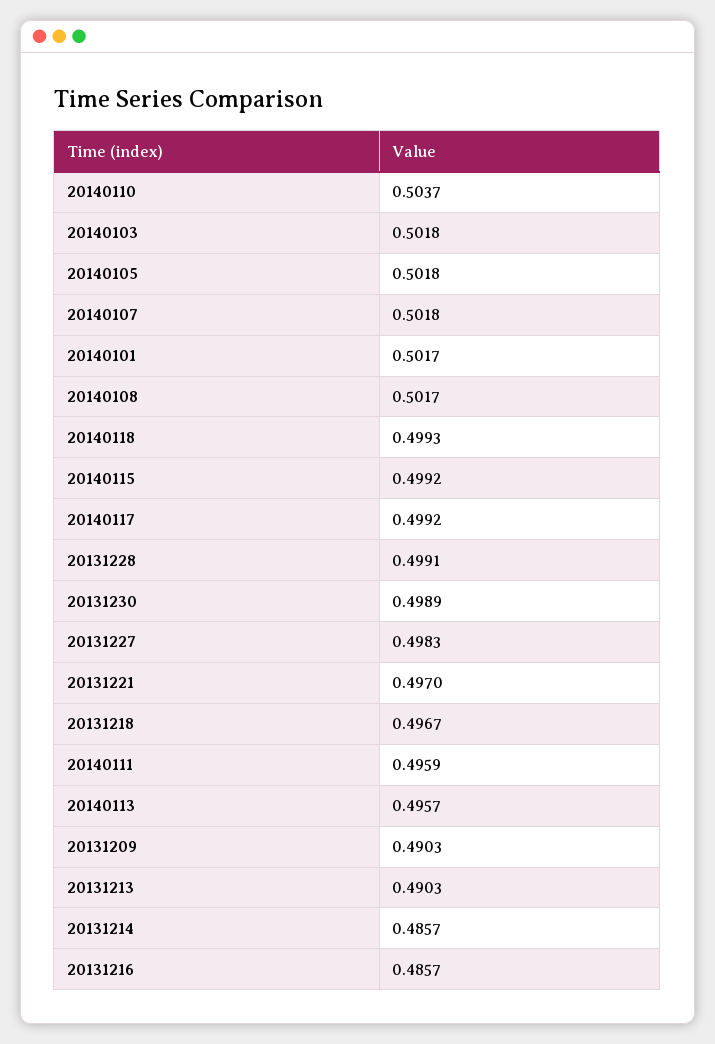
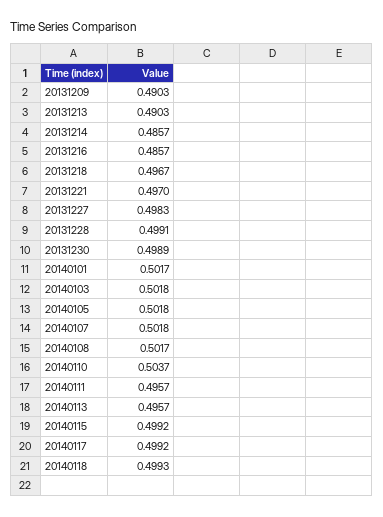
  {
    "20140110": 0.5037,
    "20140103": 0.5018,
    "20140105": 0.5018,
    "20140107": 0.5018,
    "20140101": 0.5017,
    "20140108": 0.5017,
    "20140118": 0.4993,
    "20140115": 0.4992,
    "20140117": 0.4992,
    "20131228": 0.4991,
    "20131230": 0.4989,
    "20131227": 0.4983,
    "20131221": 0.497,
    "20131218": 0.4967,
-   "20140111": 0.4959,
+   "20140111": 0.4957,
    "20140113": 0.4957,
    "20131209": 0.4903,
    "20131213": 0.4903,
    "20131214": 0.4857,
    "20131216": 0.4857
  }

